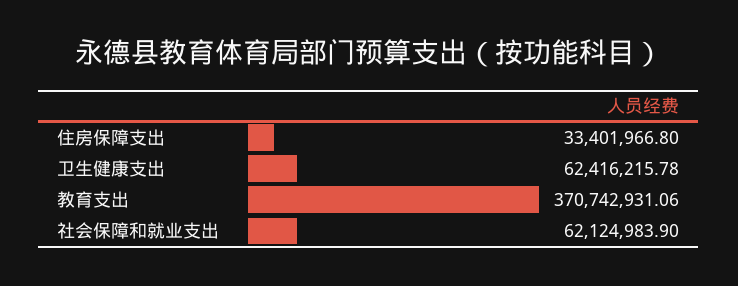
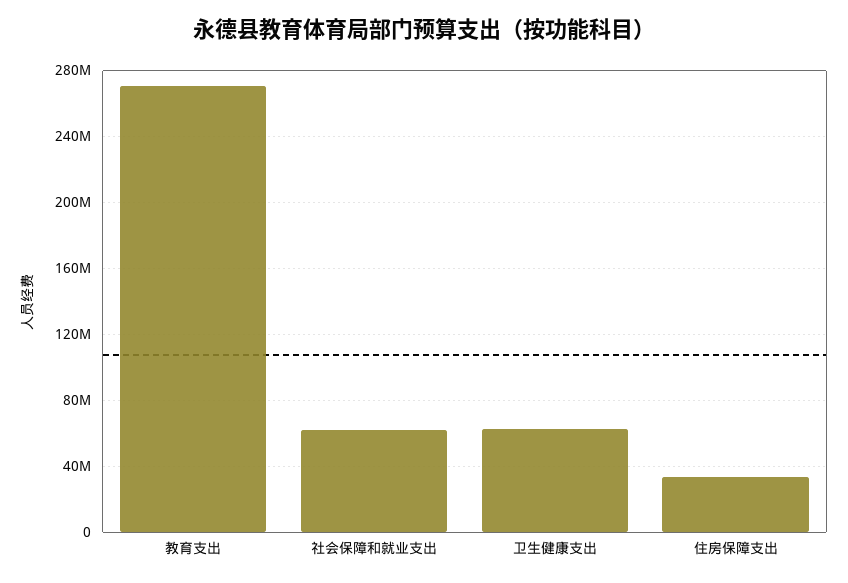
  {
    "住房保障支出": 33401966.8,
    "卫生健康支出": 62416215.78,
-   "教育支出": 370742931.06,
+   "教育支出": 270000000,
    "社会保障和就业支出": 62124983.9
  }

